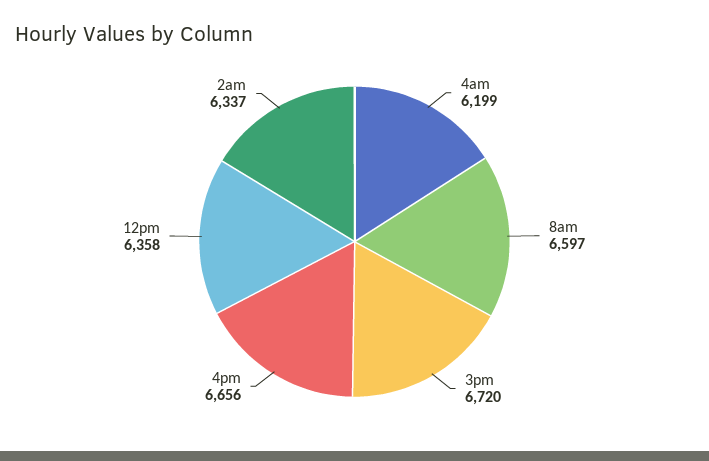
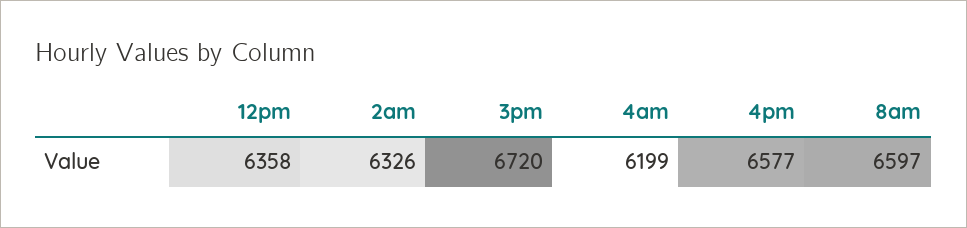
  {
    "4am": 6199,
    "8am": 6597,
    "3pm": 6720,
-   "4pm": 6656,
+   "4pm": 6577,
    "12pm": 6358,
-   "2am": 6337
+   "2am": 6326
  }

